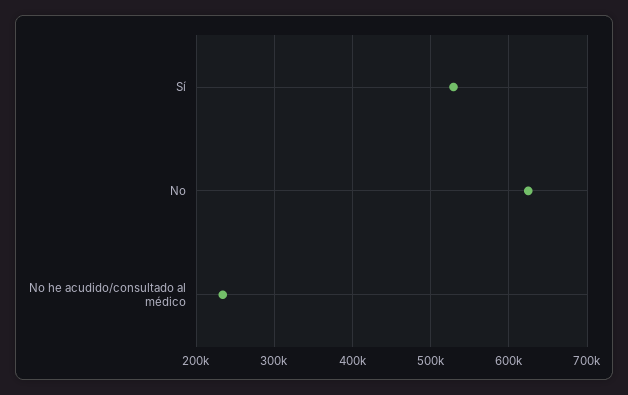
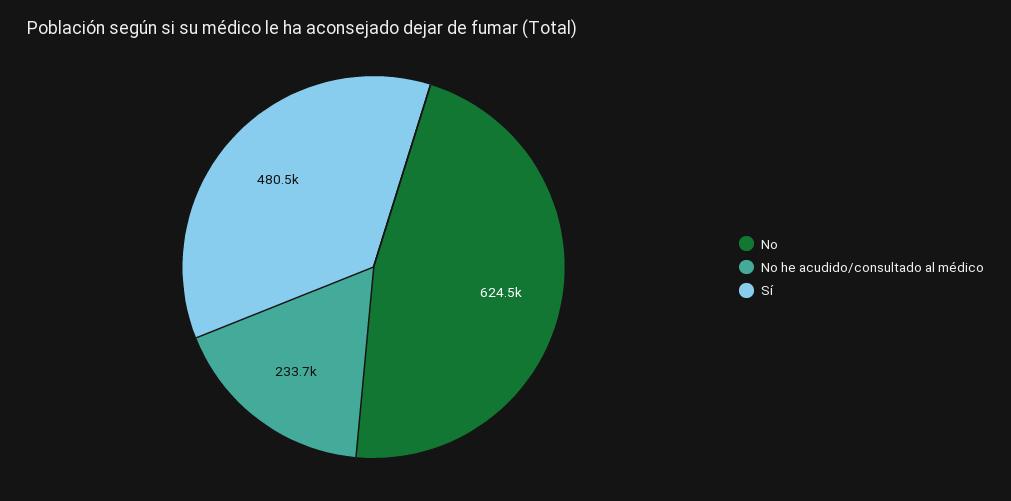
  {
-   "Sí": 530000,
+   "Sí": 480500,
    "No": 624500,
    "No he acudido/consultado al médico": 233700
  }

